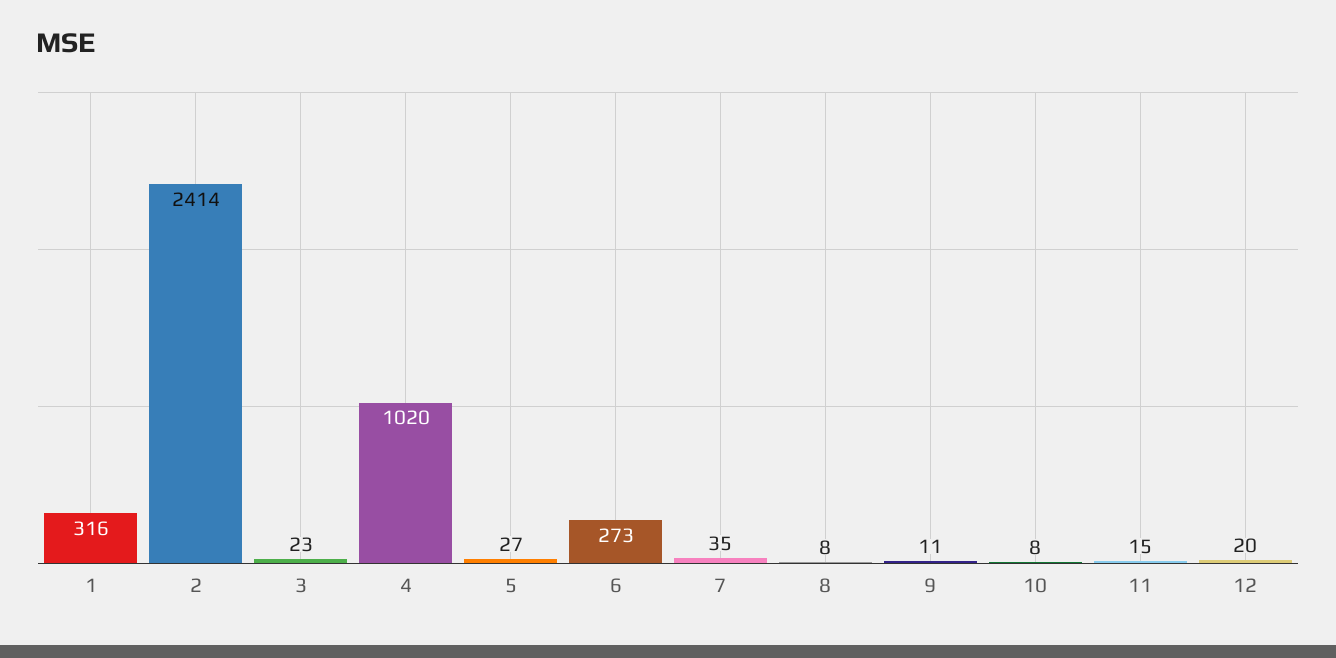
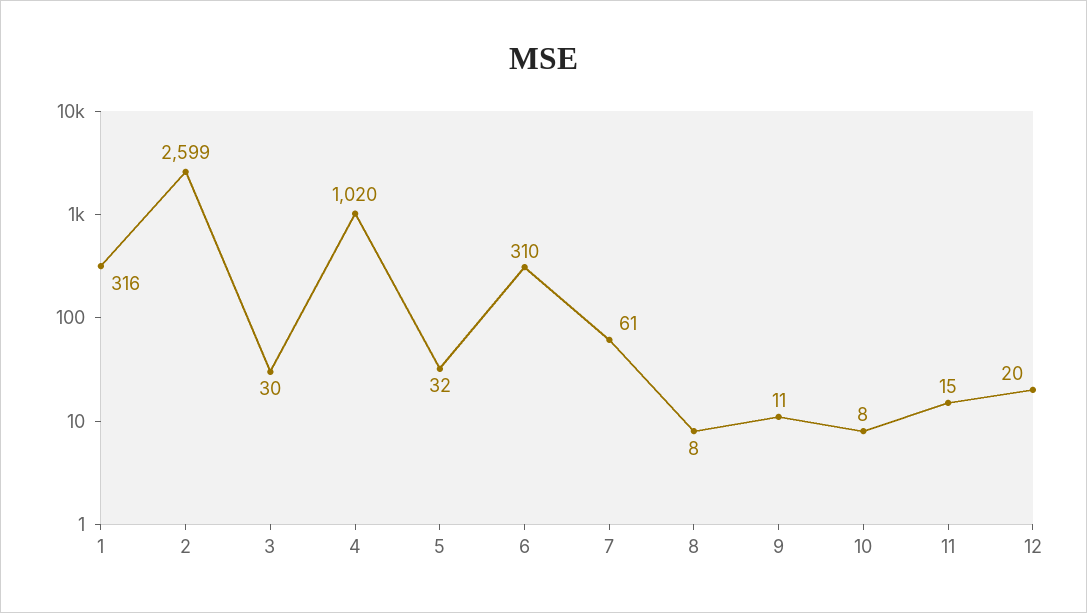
  {
    "1": 316,
-   "2": 2414,
+   "2": 2599,
-   "3": 23,
+   "3": 30,
    "4": 1020,
-   "5": 27,
+   "5": 32,
-   "6": 273,
+   "6": 310,
-   "7": 35,
+   "7": 61,
    "8": 8,
    "9": 11,
    "10": 8,
    "11": 15,
    "12": 20
  }

